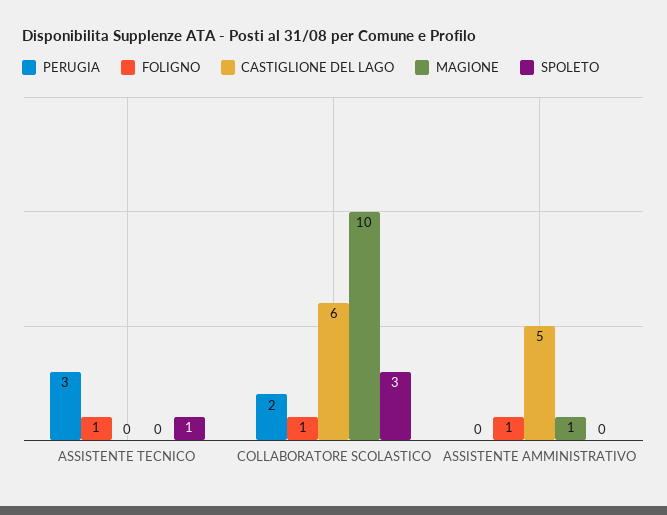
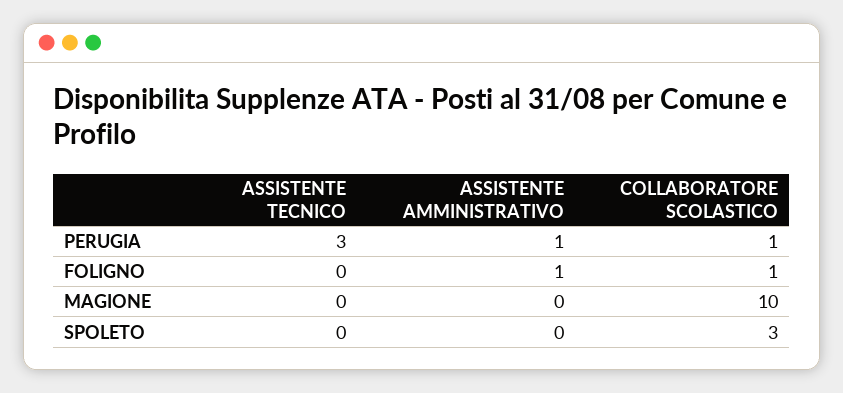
  {
    "PERUGIA": {
      "ASSISTENTE TECNICO": 3,
-     "COLLABORATORE SCOLASTICO": 2,
+     "COLLABORATORE SCOLASTICO": 1,
-     "ASSISTENTE AMMINISTRATIVO": 0
+     "ASSISTENTE AMMINISTRATIVO": 1
    },
    "FOLIGNO": {
-     "ASSISTENTE TECNICO": 1,
+     "ASSISTENTE TECNICO": 0,
      "COLLABORATORE SCOLASTICO": 1,
      "ASSISTENTE AMMINISTRATIVO": 1
    },
-   "CASTIGLIONE DEL LAGO": {
-     "ASSISTENTE TECNICO": 0,
-     "COLLABORATORE SCOLASTICO": 6,
-     "ASSISTENTE AMMINISTRATIVO": 5
-   },
    "MAGIONE": {
      "ASSISTENTE TECNICO": 0,
      "COLLABORATORE SCOLASTICO": 10,
-     "ASSISTENTE AMMINISTRATIVO": 1
+     "ASSISTENTE AMMINISTRATIVO": 0
    },
    "SPOLETO": {
-     "ASSISTENTE TECNICO": 1,
+     "ASSISTENTE TECNICO": 0,
      "COLLABORATORE SCOLASTICO": 3,
      "ASSISTENTE AMMINISTRATIVO": 0
    }
  }

